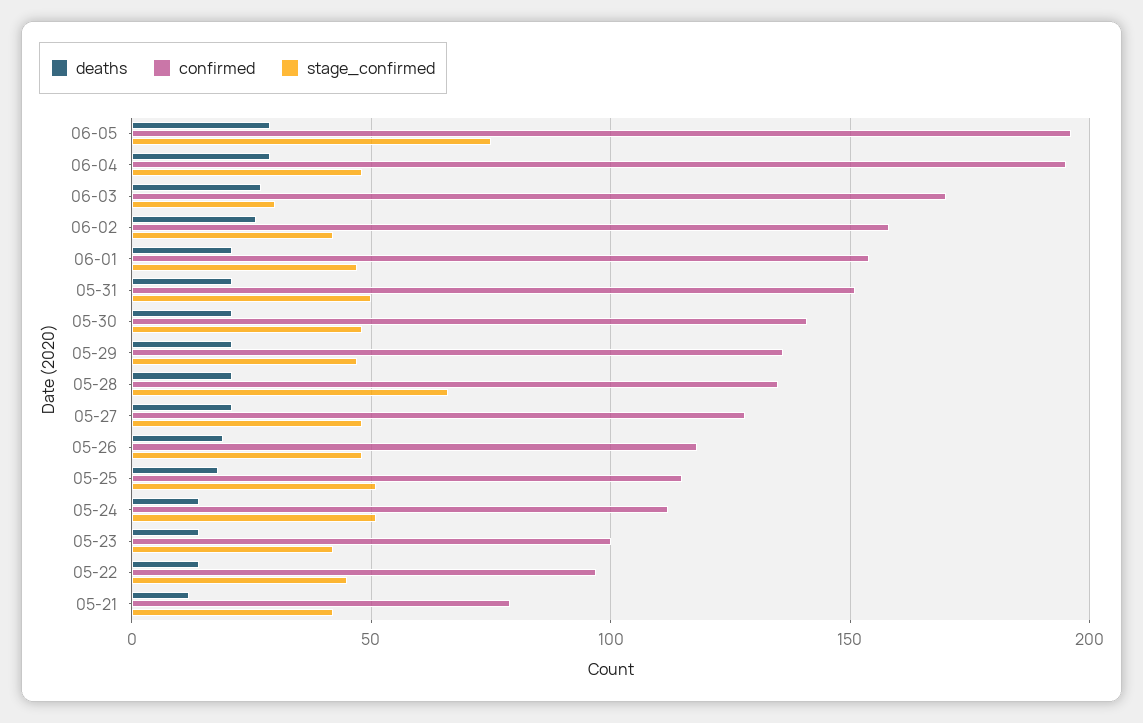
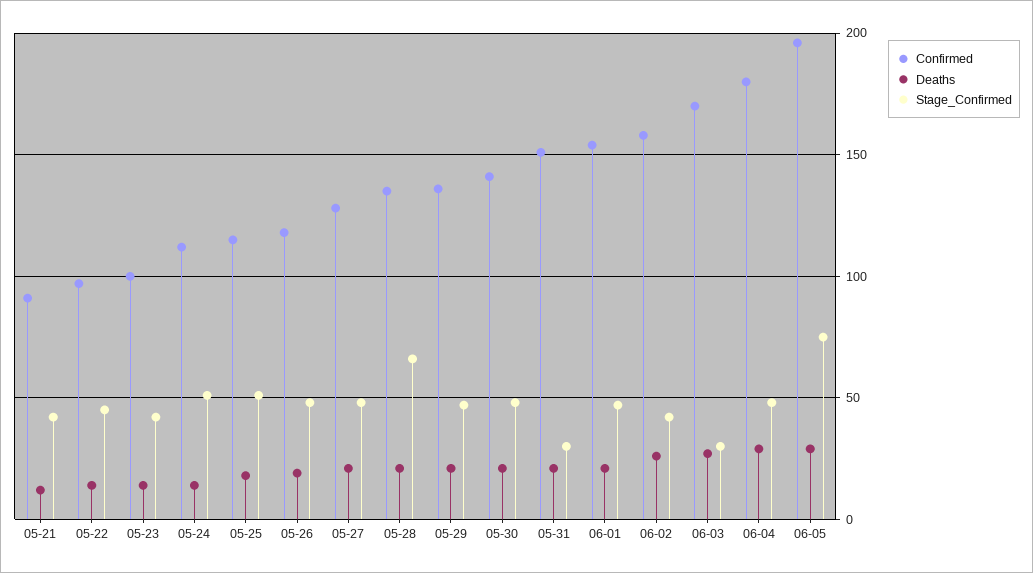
  {
    "deaths": {
      "06-05": 30,
      "06-04": 30,
      "06-03": 25,
      "06-02": 25,
      "06-01": 20,
      "05-31": 20,
      "05-30": 20,
      "05-29": 20,
      "05-28": 20,
      "05-27": 20,
      "05-26": 20,
      "05-25": 20,
      "05-24": 15,
      "05-23": 15,
      "05-22": 15,
      "05-21": 10
    },
    "confirmed": {
      "06-05": 195,
-     "06-04": 195,
+     "06-04": 180,
      "06-03": 170,
      "06-02": 160,
      "06-01": 155,
      "05-31": 150,
      "05-30": 140,
      "05-29": 135,
      "05-28": 135,
      "05-27": 130,
      "05-26": 120,
      "05-25": 115,
      "05-24": 110,
      "05-23": 100,
      "05-22": 95,
-     "05-21": 80
+     "05-21": 90
    },
    "stage_confirmed": {
      "06-05": 75,
      "06-04": 50,
      "06-03": 30,
      "06-02": 40,
      "06-01": 45,
-     "05-31": 50,
+     "05-31": 30,
      "05-30": 50,
      "05-29": 45,
      "05-28": 65,
      "05-27": 50,
      "05-26": 50,
      "05-25": 50,
      "05-24": 50,
      "05-23": 40,
      "05-22": 45,
      "05-21": 40
    }
  }

